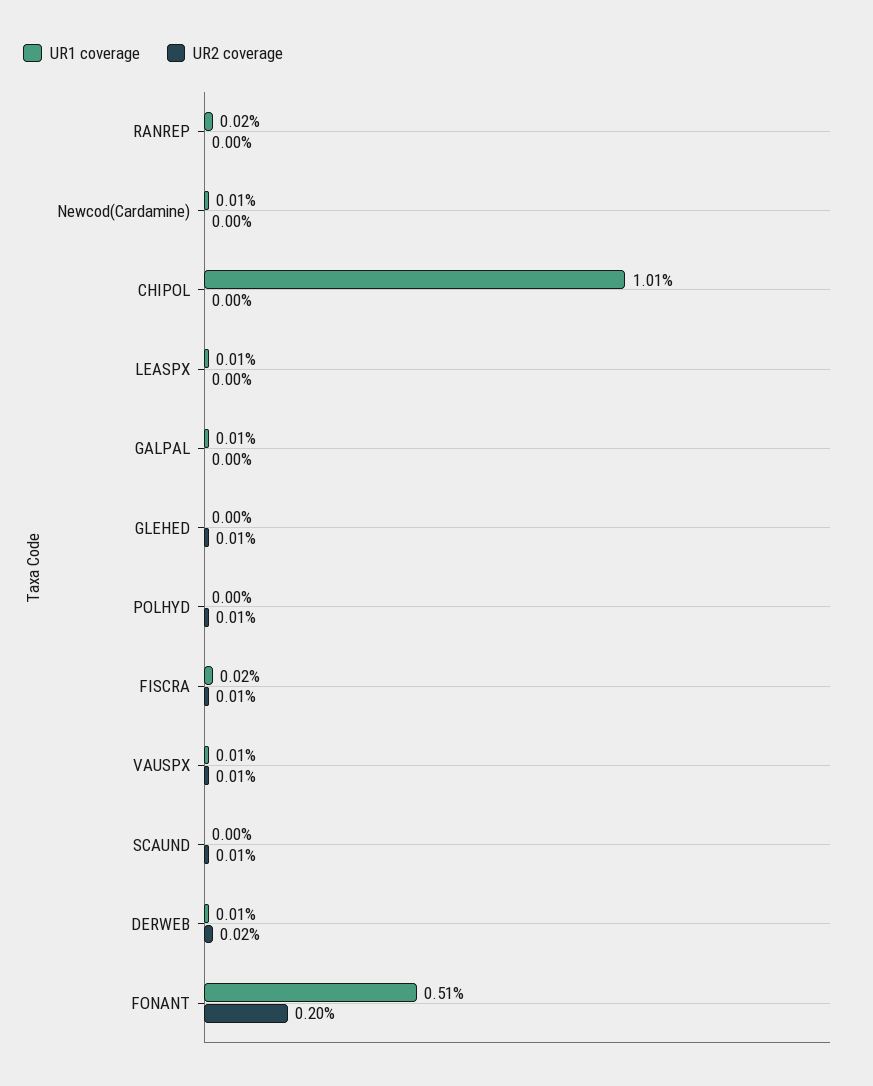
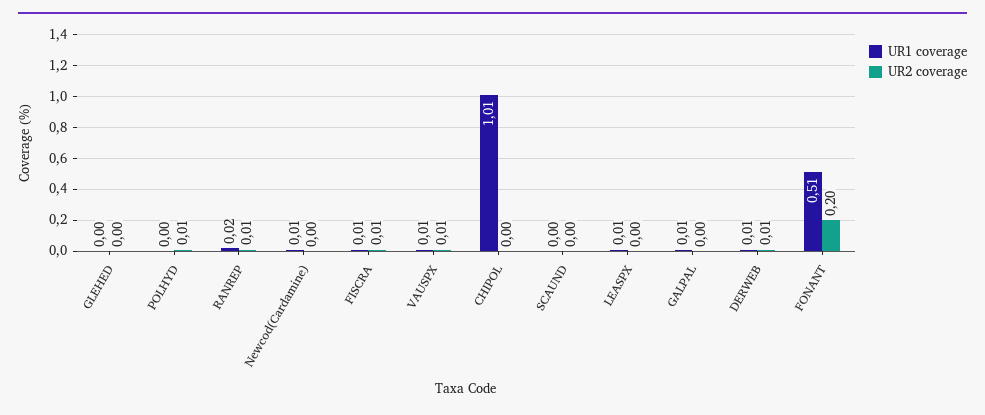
  {
    "UR1 coverage": {
      "RANREP": 0.02,
      "Newcod(Cardamine)": 0.01,
      "CHIPOL": 1.01,
      "LEASPX": 0.01,
      "GALPAL": 0.01,
      "GLEHED": 0,
      "POLHYD": 0,
-     "FISCRA": 0.02,
+     "FISCRA": 0.01,
      "VAUSPX": 0.01,
      "SCAUND": 0,
      "DERWEB": 0.01,
      "FONANT": 0.51
    },
    "UR2 coverage": {
-     "RANREP": 0,
+     "RANREP": 0.01,
      "Newcod(Cardamine)": 0,
      "CHIPOL": 0,
      "LEASPX": 0,
      "GALPAL": 0,
-     "GLEHED": 0.01,
+     "GLEHED": 0,
      "POLHYD": 0.01,
      "FISCRA": 0.01,
      "VAUSPX": 0.01,
-     "SCAUND": 0.01,
+     "SCAUND": 0,
-     "DERWEB": 0.02,
+     "DERWEB": 0.01,
      "FONANT": 0.2
    }
  }

